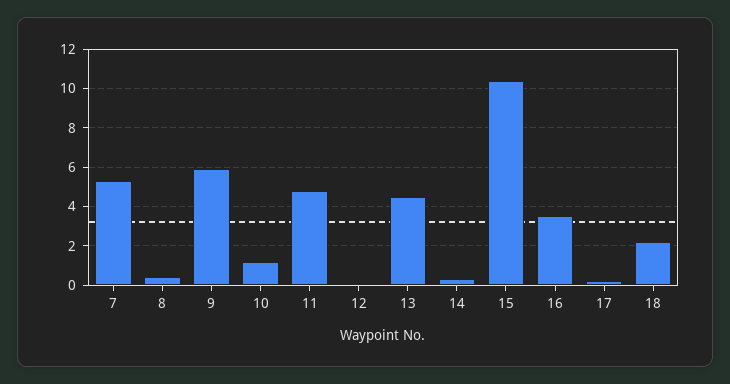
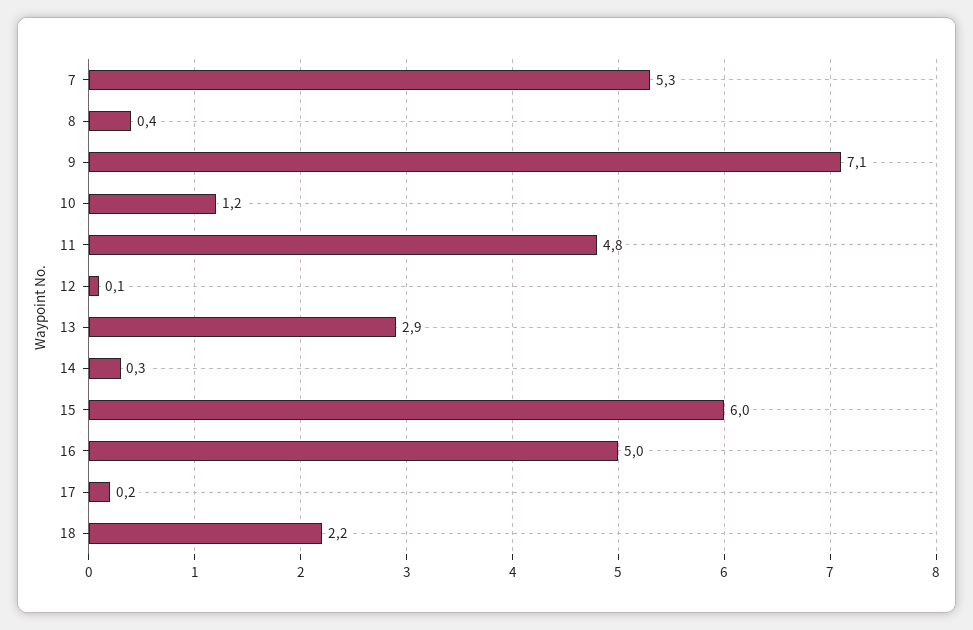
  {
    "7": 5.3,
    "8": 0.4,
-   "9": 6,
+   "9": 7.1,
    "10": 1.2,
    "11": 4.8,
    "12": 0.1,
-   "13": 4.5,
+   "13": 2.9,
    "14": 0.3,
-   "15": 10.5,
+   "15": 6,
-   "16": 3.5,
+   "16": 5,
    "17": 0.2,
    "18": 2.2
  }

